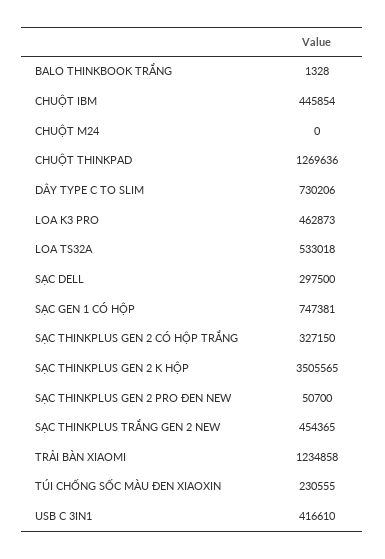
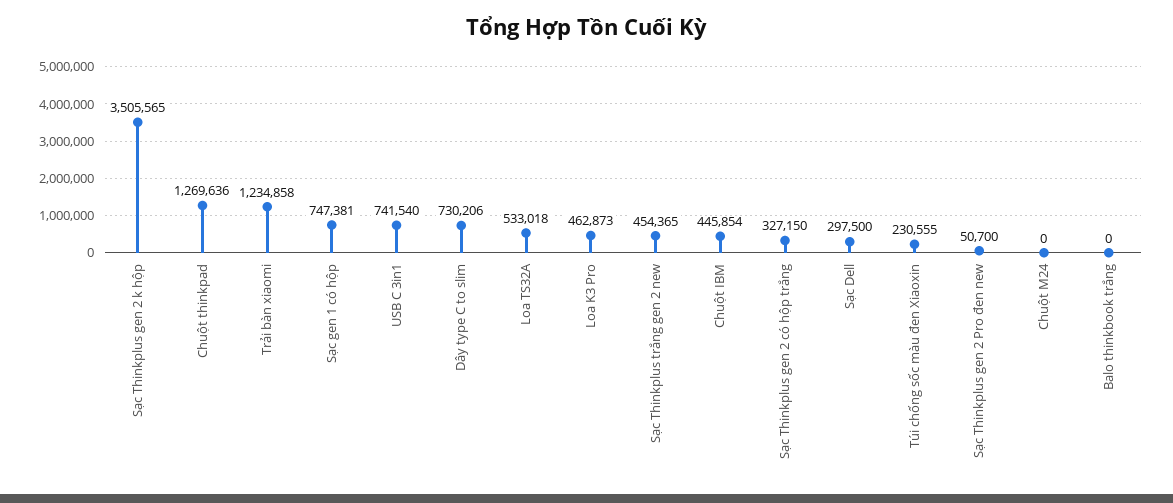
  {
-   "BALO THINKBOOK TRẮNG": 1328,
+   "BALO THINKBOOK TRẮNG": 0,
    "CHUỘT IBM": 445854,
    "CHUỘT M24": 0,
    "CHUỘT THINKPAD": 1269636,
    "DÂY TYPE C TO SLIM": 730206,
    "LOA K3 PRO": 462873,
    "LOA TS32A": 533018,
    "SẠC DELL": 297500,
    "SẠC GEN 1 CÓ HỘP": 747381,
    "SẠC THINKPLUS GEN 2 CÓ HỘP TRẮNG": 327150,
    "SẠC THINKPLUS GEN 2 K HỘP": 3505565,
    "SẠC THINKPLUS GEN 2 PRO ĐEN NEW": 50700,
    "SẠC THINKPLUS TRẮNG GEN 2 NEW": 454365,
    "TRẢI BÀN XIAOMI": 1234858,
    "TÚI CHỐNG SỐC MÀU ĐEN XIAOXIN": 230555,
-   "USB C 3IN1": 416610
+   "USB C 3IN1": 741540
  }

